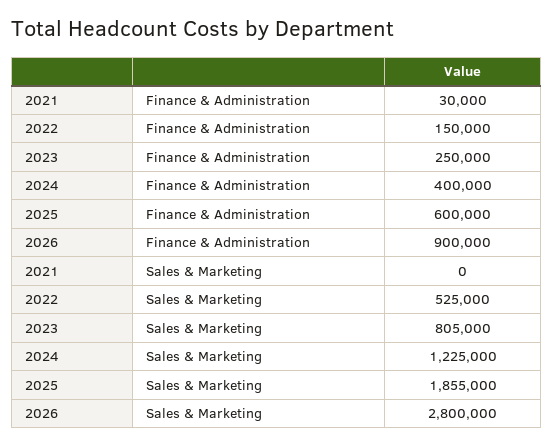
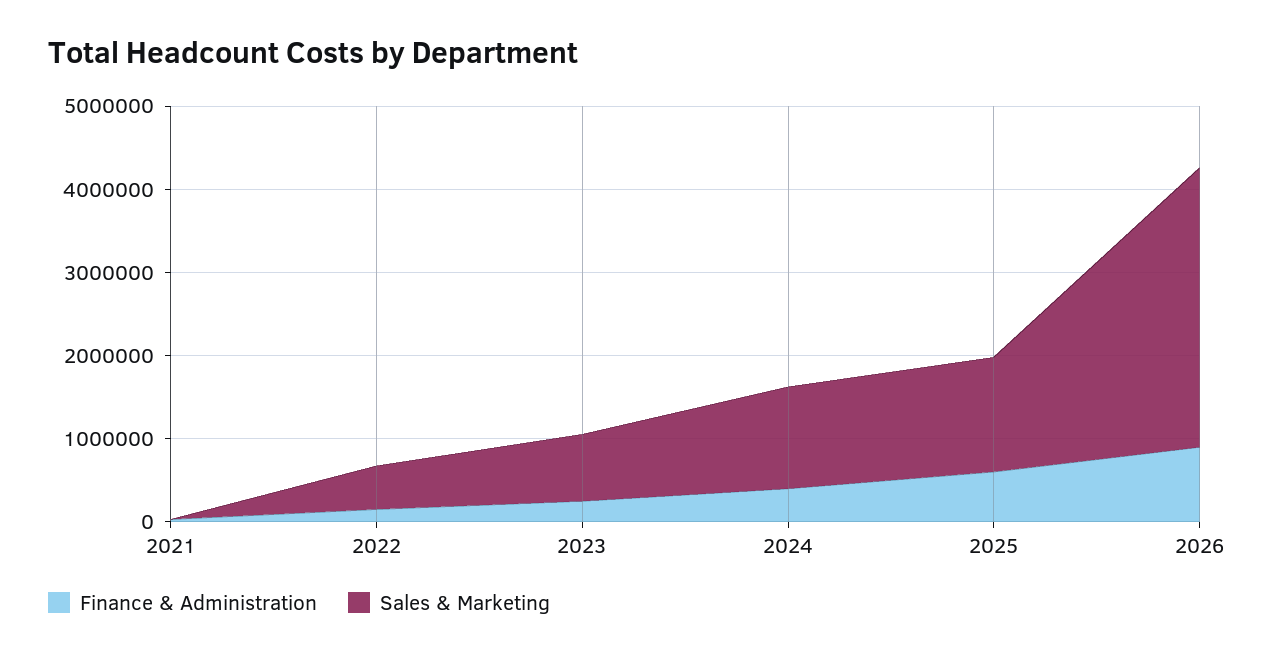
  {
    "Finance & Administration": {
      "2021": 30000,
      "2022": 150000,
      "2023": 250000,
      "2024": 400000,
      "2025": 600000,
      "2026": 900000
    },
    "Sales & Marketing": {
      "2021": 0,
      "2022": 525000,
      "2023": 805000,
      "2024": 1225000,
-     "2025": 1855000,
+     "2025": 1400000,
-     "2026": 2800000
+     "2026": 3400000
    }
  }

